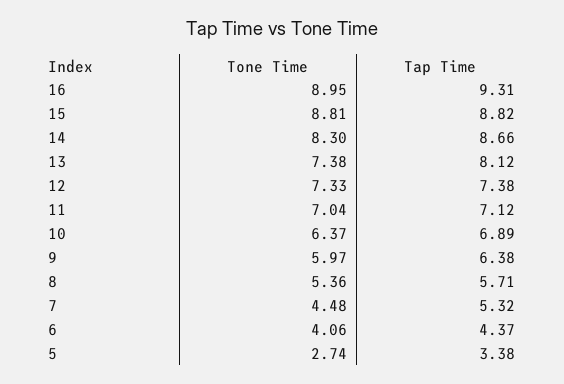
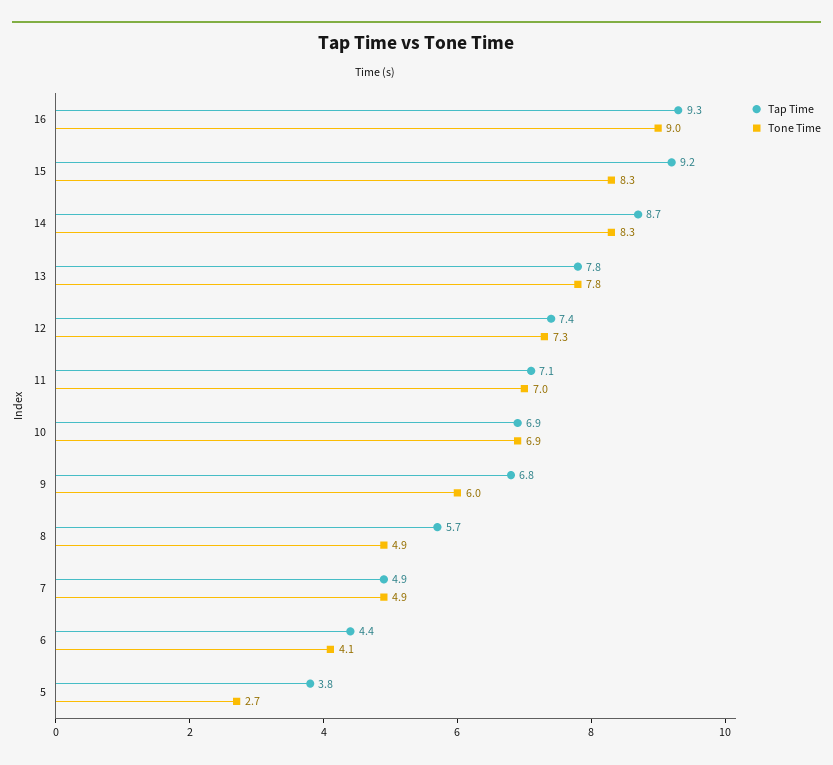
  {
    "Tone Time": {
      "16": 8.95,
-     "15": 8.81,
+     "15": 8.3,
      "14": 8.3,
-     "13": 7.38,
+     "13": 7.8,
      "12": 7.33,
      "11": 7.04,
-     "10": 6.37,
+     "10": 6.9,
      "9": 5.97,
-     "8": 5.36,
+     "8": 4.9,
-     "7": 4.48,
+     "7": 4.9,
      "6": 4.06,
      "5": 2.74
    },
    "Tap Time": {
      "16": 9.31,
-     "15": 8.82,
+     "15": 9.2,
      "14": 8.66,
-     "13": 8.12,
+     "13": 7.8,
      "12": 7.38,
      "11": 7.12,
      "10": 6.89,
-     "9": 6.38,
+     "9": 6.8,
      "8": 5.71,
-     "7": 5.32,
+     "7": 4.9,
      "6": 4.37,
-     "5": 3.38
+     "5": 3.8
    }
  }

